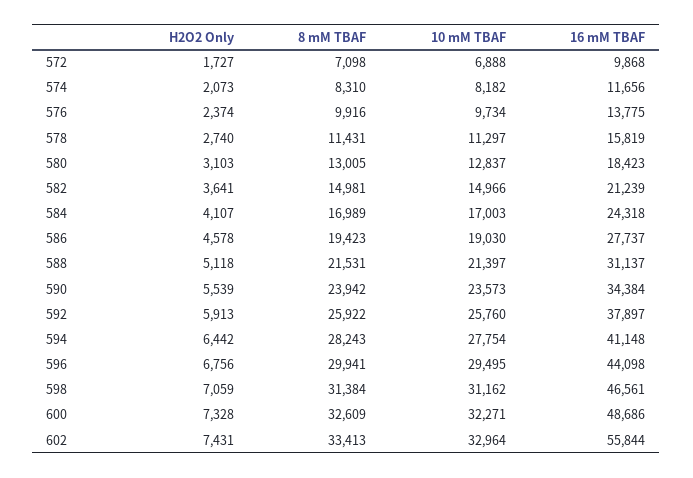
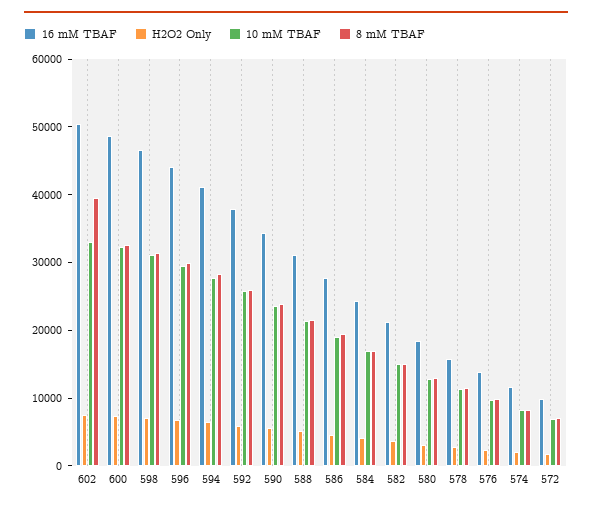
  {
    "H2O2 Only": {
      "572": 1727,
      "574": 2073,
      "576": 2374,
      "578": 2740,
      "580": 3103,
      "582": 3641,
      "584": 4107,
      "586": 4578,
      "588": 5118,
      "590": 5539,
      "592": 5913,
      "594": 6442,
      "596": 6756,
      "598": 7059,
      "600": 7328,
      "602": 7431
    },
    "8 mM TBAF": {
      "572": 7098,
      "574": 8310,
      "576": 9916,
      "578": 11431,
      "580": 13005,
      "582": 14981,
      "584": 16989,
      "586": 19423,
      "588": 21531,
      "590": 23942,
      "592": 25922,
      "594": 28243,
      "596": 29941,
      "598": 31384,
      "600": 32609,
-     "602": 33413
+     "602": 40000
    },
    "10 mM TBAF": {
      "572": 6888,
      "574": 8182,
      "576": 9734,
      "578": 11297,
      "580": 12837,
      "582": 14966,
      "584": 17003,
      "586": 19030,
      "588": 21397,
      "590": 23573,
      "592": 25760,
      "594": 27754,
      "596": 29495,
      "598": 31162,
      "600": 32271,
      "602": 32964
    },
    "16 mM TBAF": {
      "572": 9868,
      "574": 11656,
      "576": 13775,
      "578": 15819,
      "580": 18423,
      "582": 21239,
      "584": 24318,
      "586": 27737,
      "588": 31137,
      "590": 34384,
      "592": 37897,
      "594": 41148,
      "596": 44098,
      "598": 46561,
      "600": 48686,
-     "602": 55844
+     "602": 50000
    }
  }

